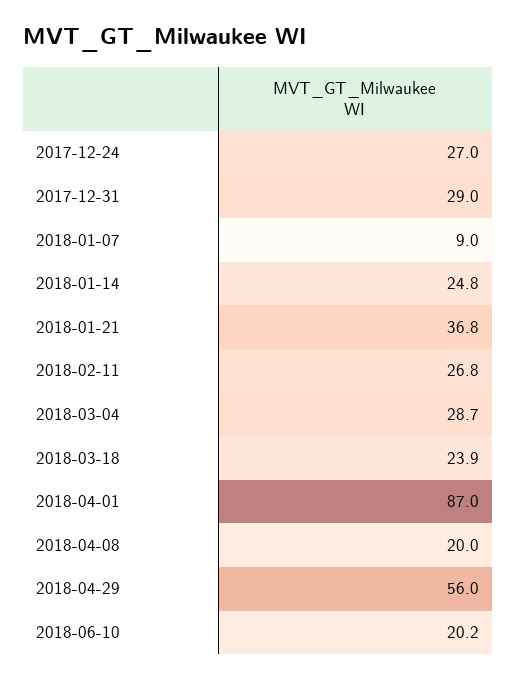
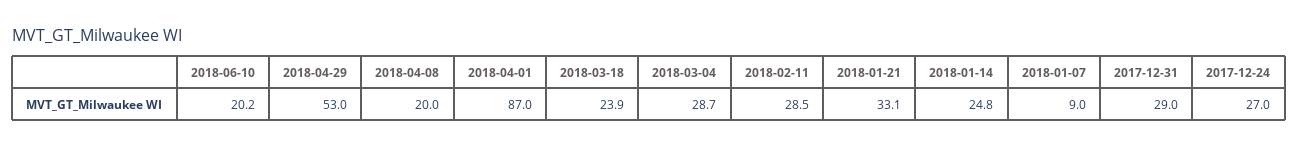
  {
    "2017-12-24": 27,
    "2017-12-31": 29,
    "2018-01-07": 9,
    "2018-01-14": 24.8,
-   "2018-01-21": 36.8,
+   "2018-01-21": 33.1,
-   "2018-02-11": 26.8,
+   "2018-02-11": 28.5,
    "2018-03-04": 28.7,
    "2018-03-18": 23.9,
    "2018-04-01": 87,
    "2018-04-08": 20,
-   "2018-04-29": 56,
+   "2018-04-29": 53,
    "2018-06-10": 20.2
  }

